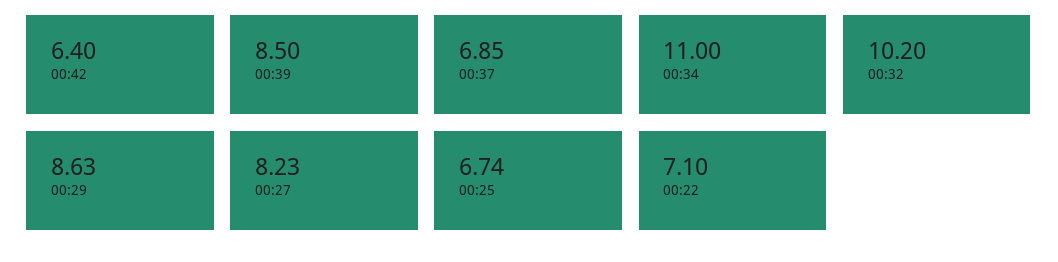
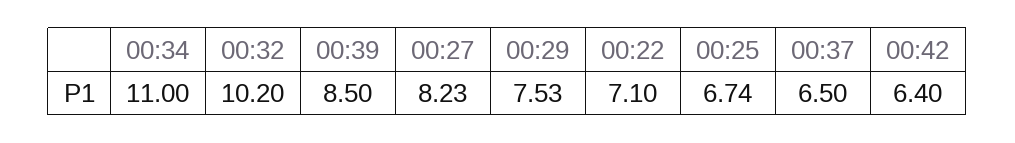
  {
    "00:42": 6.4,
    "00:39": 8.5,
-   "00:37": 6.85,
+   "00:37": 6.5,
    "00:34": 11,
    "00:32": 10.2,
-   "00:29": 8.63,
+   "00:29": 7.53,
    "00:27": 8.23,
    "00:25": 6.74,
    "00:22": 7.1
  }

